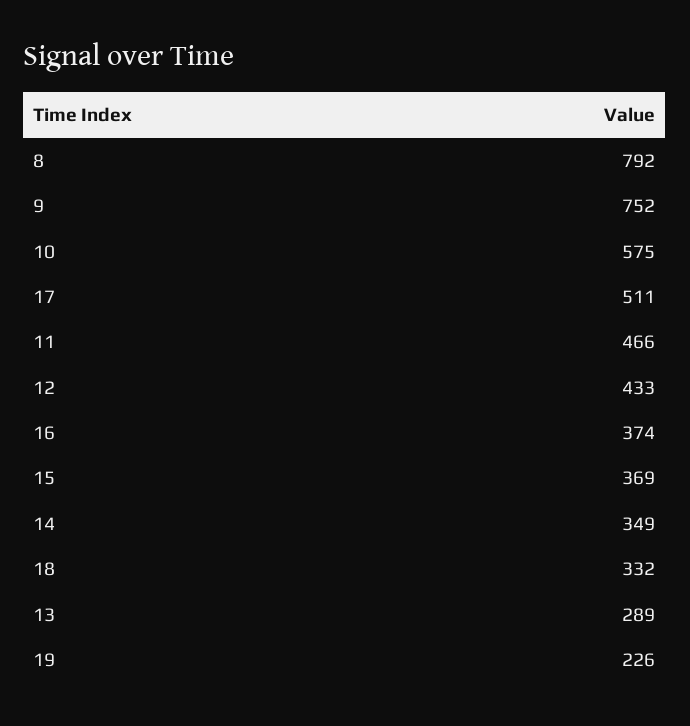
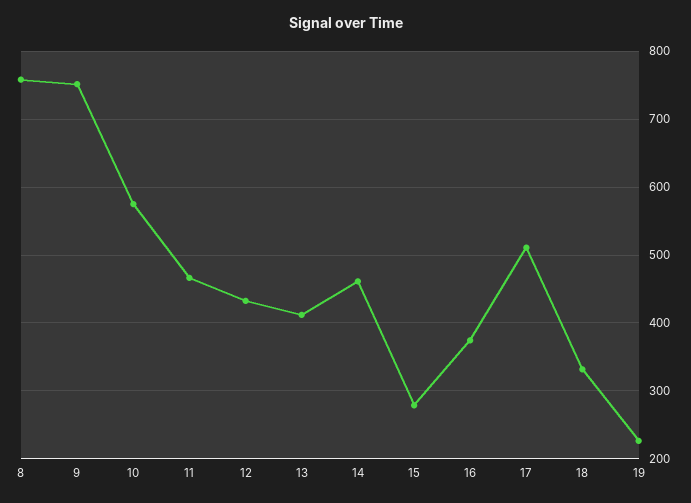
  {
-   "8": 792,
+   "8": 760,
    "9": 752,
    "10": 575,
    "17": 511,
    "11": 466,
    "12": 433,
    "16": 374,
-   "15": 369,
+   "15": 280,
-   "14": 349,
+   "14": 460,
    "18": 332,
-   "13": 289,
+   "13": 410,
    "19": 226
  }

